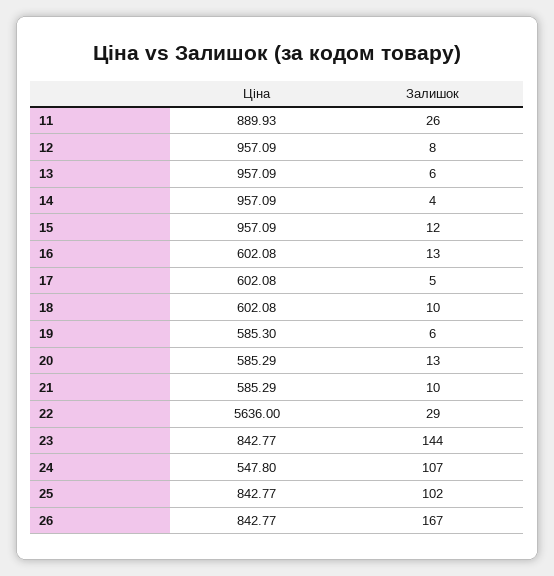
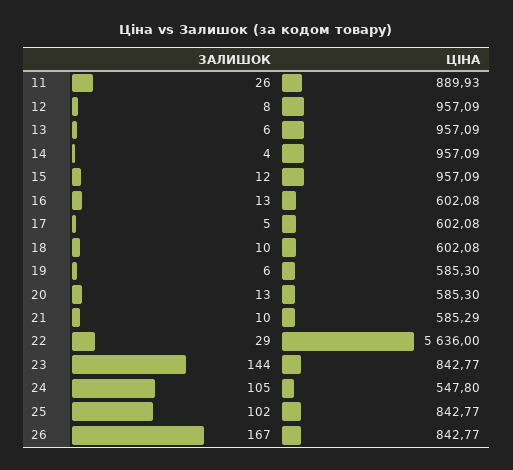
  {
    "Ціна": {
      "11": 889.93,
      "12": 957.09,
      "13": 957.09,
      "14": 957.09,
      "15": 957.09,
      "16": 602.08,
      "17": 602.08,
      "18": 602.08,
      "19": 585.3,
-     "20": 585.29,
+     "20": 585.3,
      "21": 585.29,
      "22": 5636,
      "23": 842.77,
      "24": 547.8,
      "25": 842.77,
      "26": 842.77
    },
    "Залишок": {
      "11": 26,
      "12": 8,
      "13": 6,
      "14": 4,
      "15": 12,
      "16": 13,
      "17": 5,
      "18": 10,
      "19": 6,
      "20": 13,
      "21": 10,
      "22": 29,
      "23": 144,
-     "24": 107,
+     "24": 105,
      "25": 102,
      "26": 167
    }
  }

